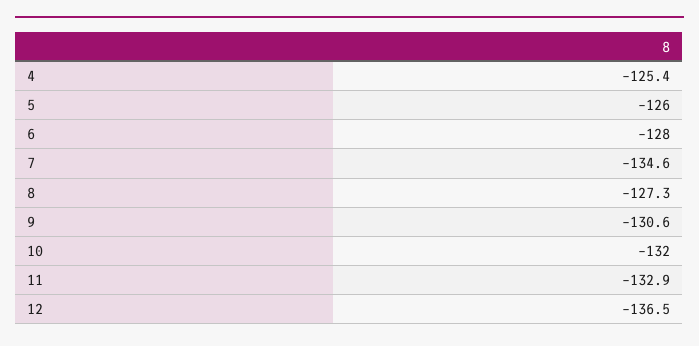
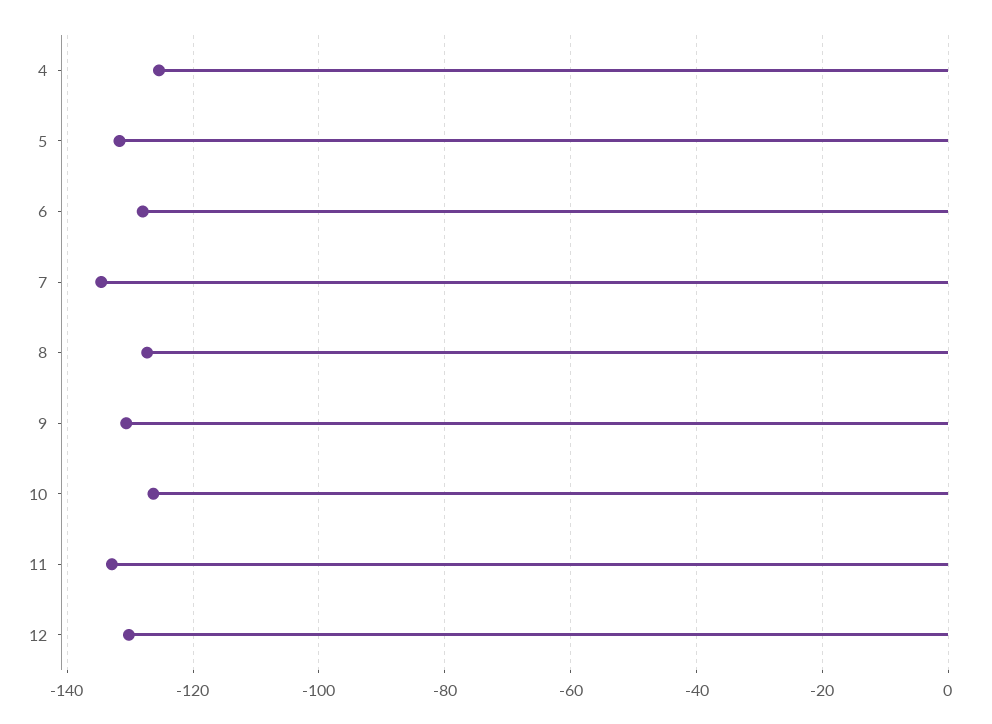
  {
    "4": -125.4,
-   "5": -126,
+   "5": -132,
    "6": -128,
    "7": -134.6,
    "8": -127.3,
    "9": -130.6,
-   "10": -132,
+   "10": -126,
    "11": -132.9,
-   "12": -136.5
+   "12": -130
  }

